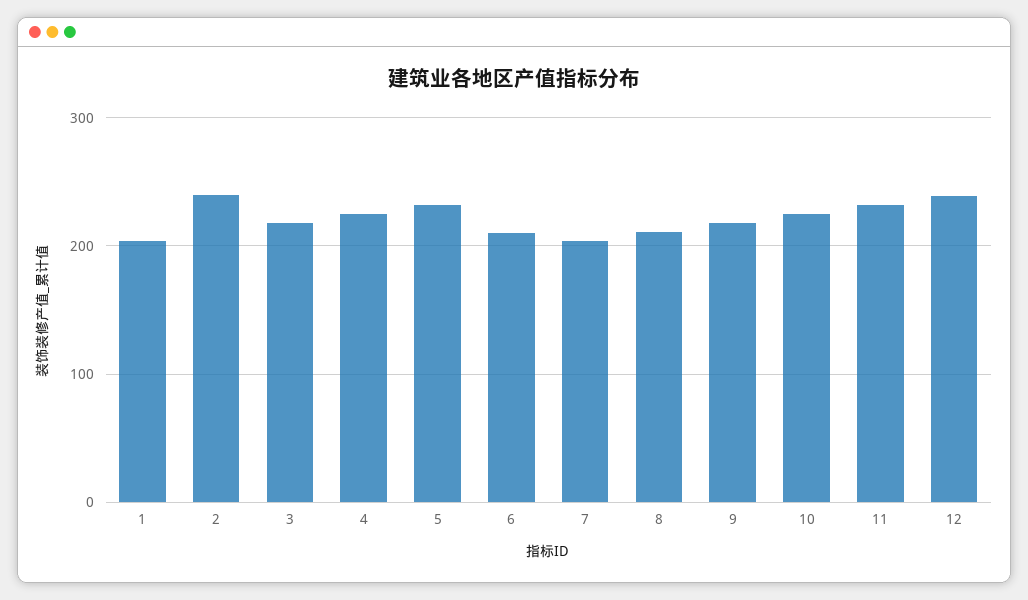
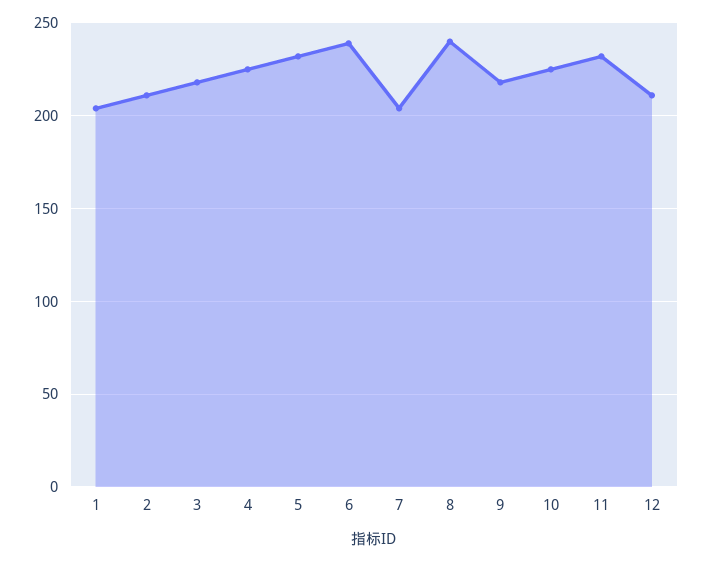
  {
    "1": 205,
-   "2": 240,
+   "2": 210,
    "3": 220,
    "4": 225,
    "5": 230,
-   "6": 210,
+   "6": 240,
    "7": 205,
-   "8": 210,
+   "8": 240,
    "9": 220,
    "10": 225,
    "11": 230,
-   "12": 240
+   "12": 210
  }

